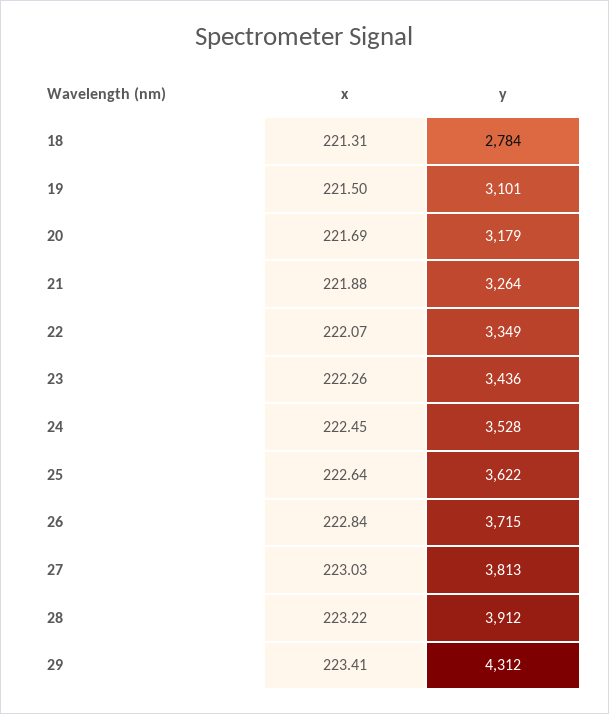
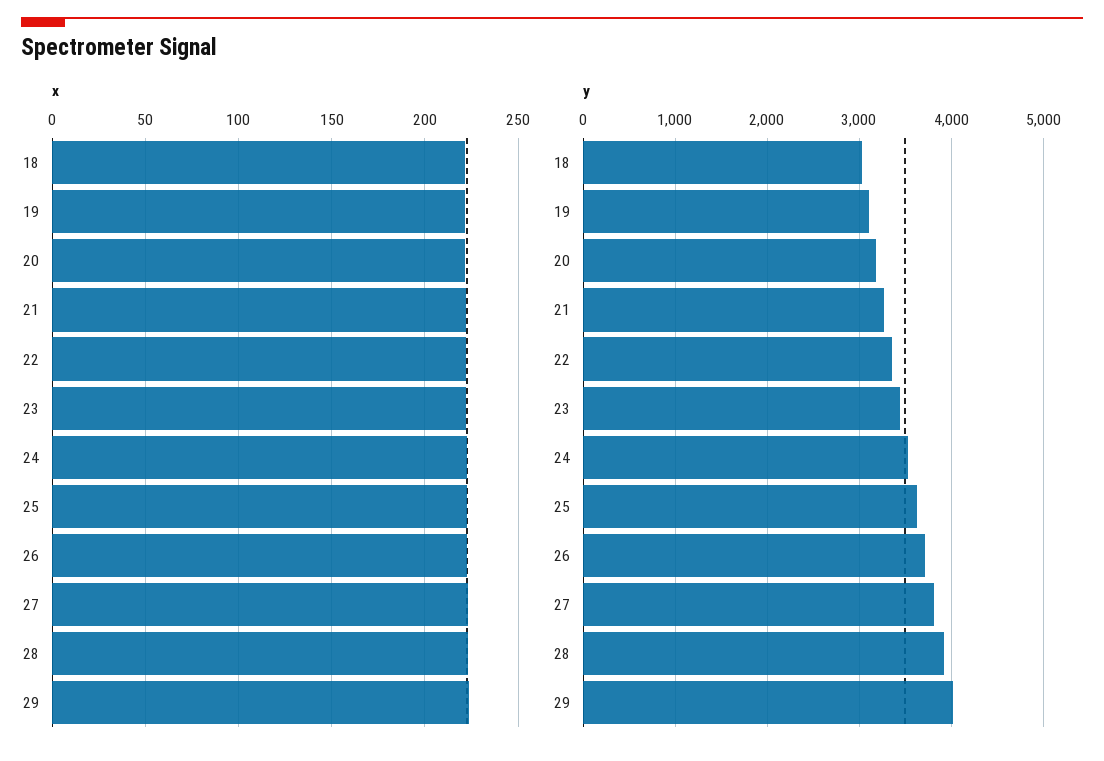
  {
    "x": {
      "18": 221.31,
      "19": 221.5,
      "20": 221.69,
      "21": 221.88,
      "22": 222.07,
      "23": 222.26,
      "24": 222.45,
      "25": 222.64,
      "26": 222.84,
      "27": 223.03,
      "28": 223.22,
      "29": 223.41
    },
    "y": {
-     "18": 2784,
+     "18": 3000,
      "19": 3101,
      "20": 3179,
      "21": 3264,
      "22": 3349,
      "23": 3436,
      "24": 3528,
      "25": 3622,
      "26": 3715,
      "27": 3813,
      "28": 3912,
-     "29": 4312
+     "29": 4000
    }
  }

